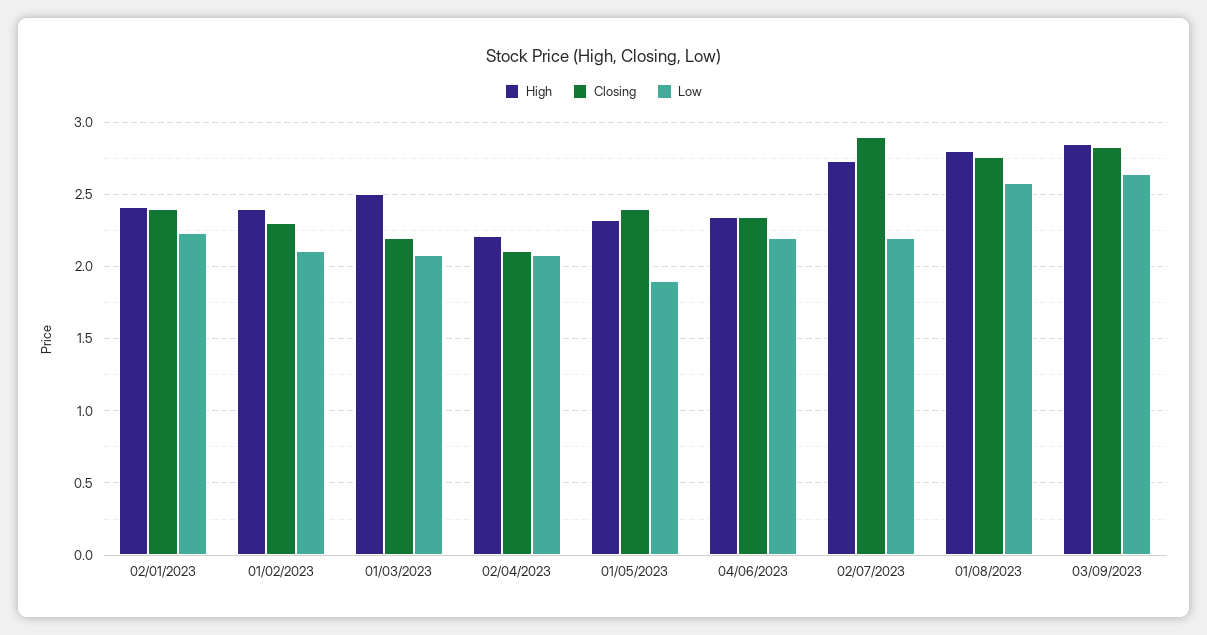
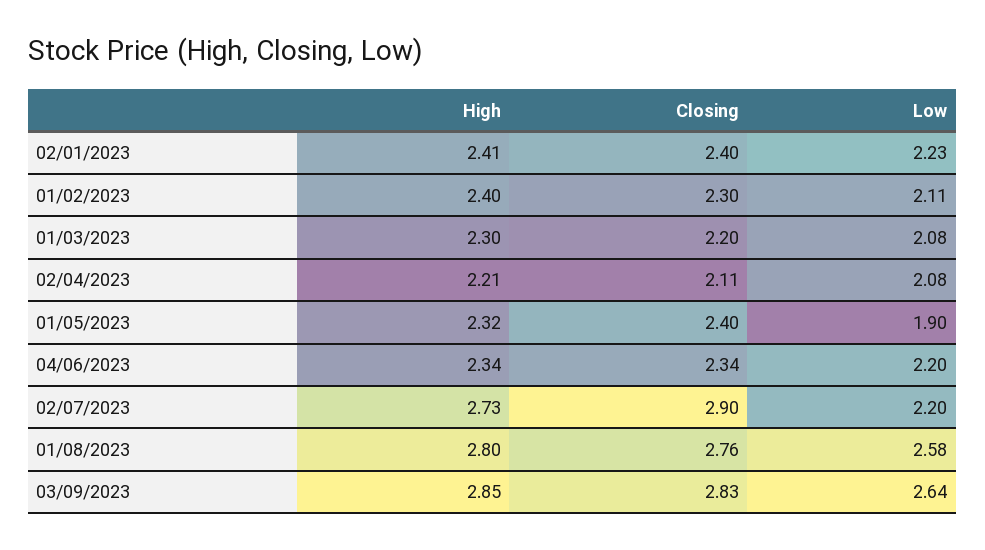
  {
    "High": {
      "02/01/2023": 2.41,
      "01/02/2023": 2.4,
-     "01/03/2023": 2.5,
+     "01/03/2023": 2.3,
      "02/04/2023": 2.21,
      "01/05/2023": 2.32,
      "04/06/2023": 2.34,
      "02/07/2023": 2.73,
      "01/08/2023": 2.8,
      "03/09/2023": 2.85
    },
    "Closing": {
      "02/01/2023": 2.4,
      "01/02/2023": 2.3,
      "01/03/2023": 2.2,
      "02/04/2023": 2.11,
      "01/05/2023": 2.4,
      "04/06/2023": 2.34,
      "02/07/2023": 2.9,
      "01/08/2023": 2.76,
      "03/09/2023": 2.83
    },
    "Low": {
      "02/01/2023": 2.23,
      "01/02/2023": 2.11,
      "01/03/2023": 2.08,
      "02/04/2023": 2.08,
      "01/05/2023": 1.9,
      "04/06/2023": 2.2,
      "02/07/2023": 2.2,
      "01/08/2023": 2.58,
      "03/09/2023": 2.64
    }
  }

